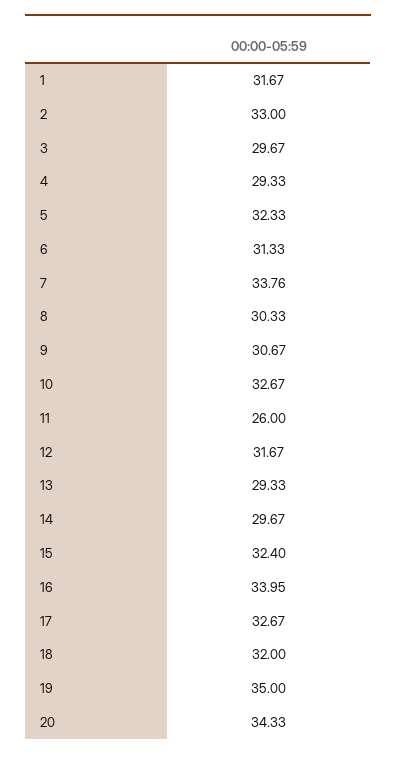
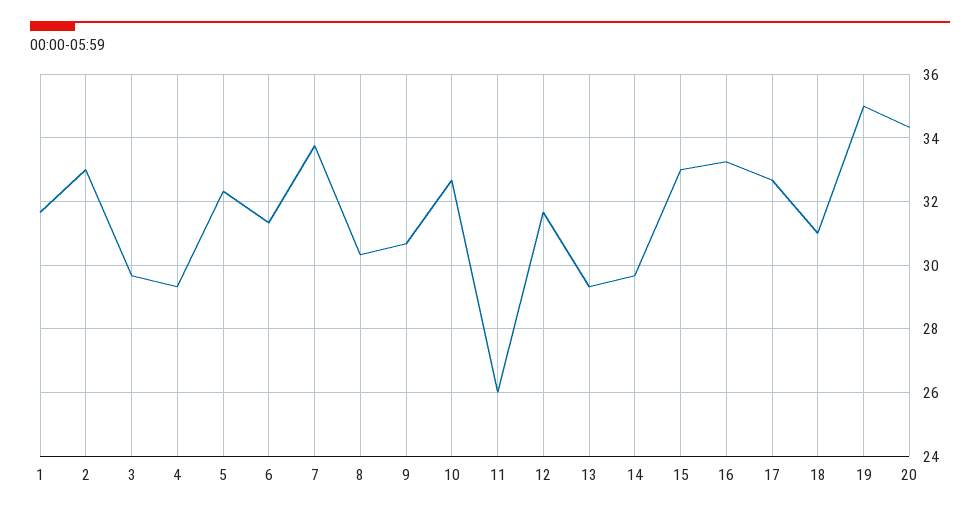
  {
    "1": 31.67,
    "2": 33,
    "3": 29.67,
    "4": 29.33,
    "5": 32.33,
    "6": 31.33,
    "7": 33.76,
    "8": 30.33,
    "9": 30.67,
    "10": 32.67,
    "11": 26,
    "12": 31.67,
    "13": 29.33,
    "14": 29.67,
-   "15": 32.4,
+   "15": 33,
-   "16": 33.95,
+   "16": 33.2,
    "17": 32.67,
-   "18": 32,
+   "18": 31,
    "19": 35,
    "20": 34.33
  }

